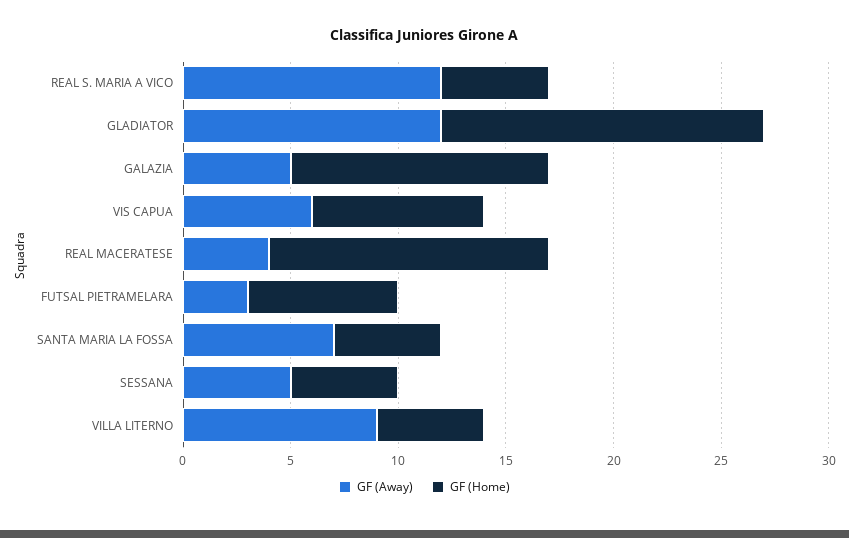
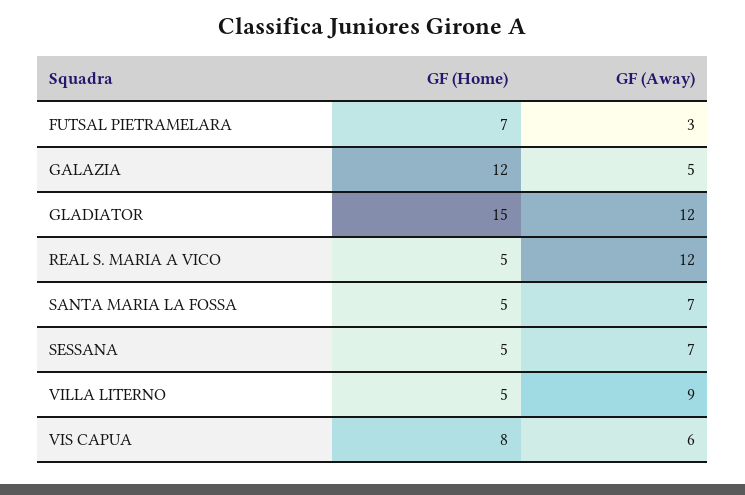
  {
    "GF (Away)": {
      "REAL S. MARIA A VICO": 12,
      "GLADIATOR": 12,
      "GALAZIA": 5,
      "VIS CAPUA": 6,
-     "REAL MACERATESE": 4,
      "FUTSAL PIETRAMELARA": 3,
      "SANTA MARIA LA FOSSA": 7,
-     "SESSANA": 5,
+     "SESSANA": 7,
      "VILLA LITERNO": 9
    },
    "GF (Home)": {
      "REAL S. MARIA A VICO": 5,
      "GLADIATOR": 15,
      "GALAZIA": 12,
      "VIS CAPUA": 8,
-     "REAL MACERATESE": 13,
      "FUTSAL PIETRAMELARA": 7,
      "SANTA MARIA LA FOSSA": 5,
      "SESSANA": 5,
      "VILLA LITERNO": 5
    }
  }

